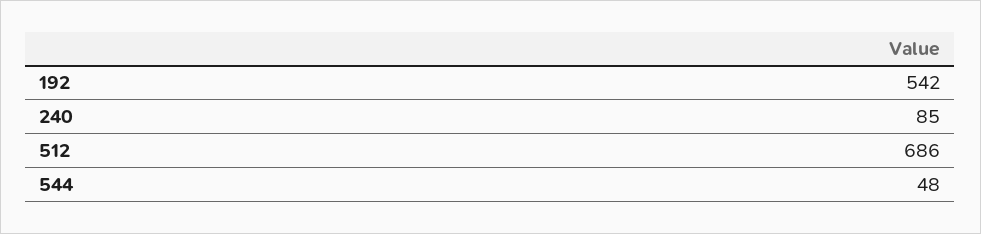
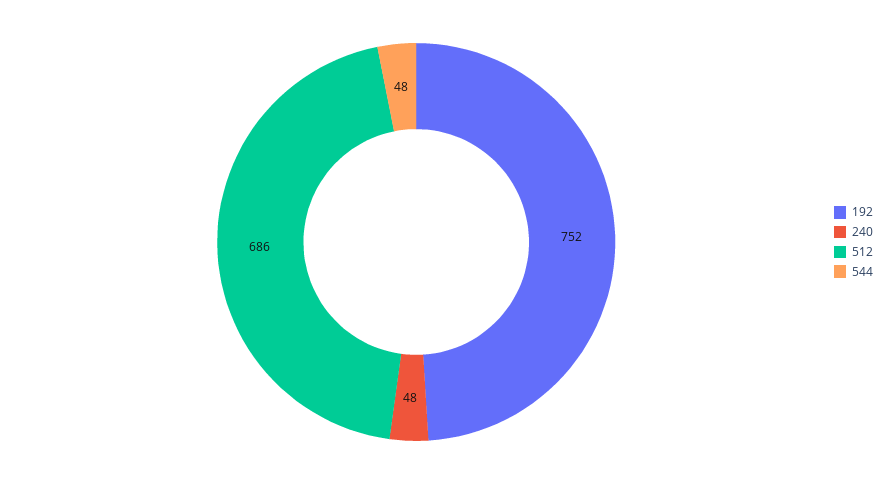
  {
-   "192": 542,
+   "192": 752,
-   "240": 85,
+   "240": 48,
    "512": 686,
    "544": 48
  }

